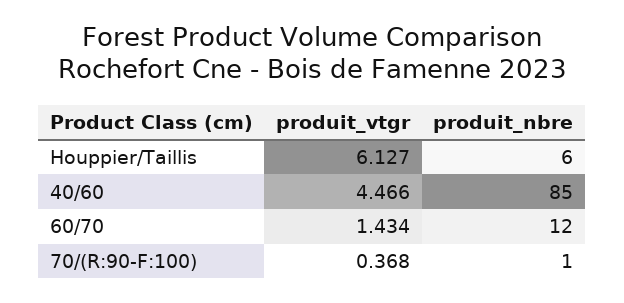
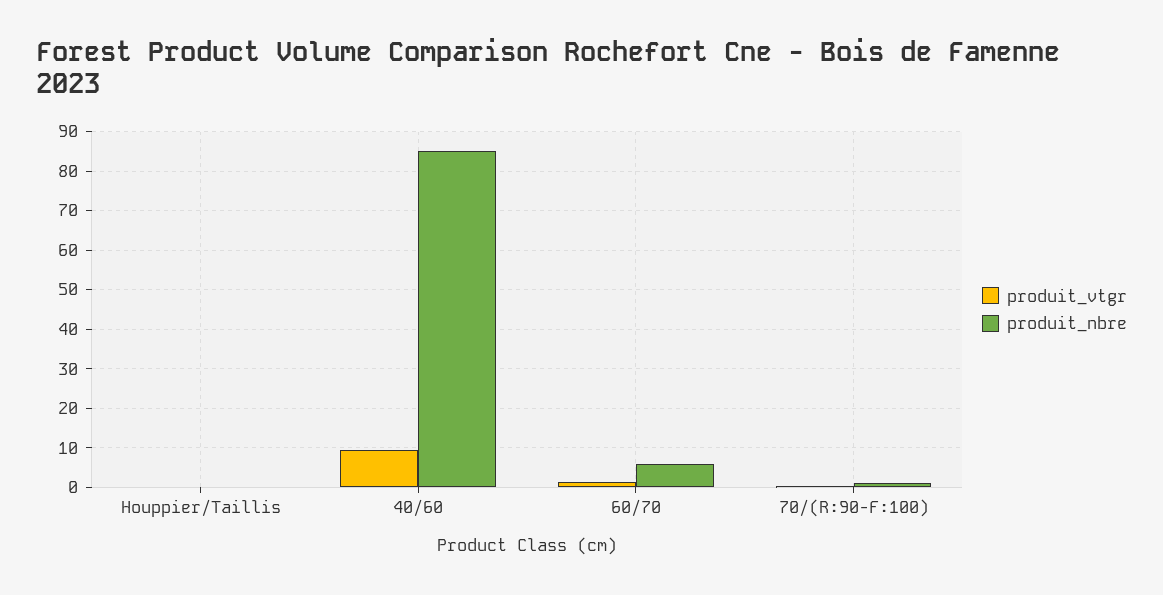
  {
    "produit_vtgr": {
-     "Houppier/Taillis": 6.127,
+     "Houppier/Taillis": 0,
-     "40/60": 4.466,
+     "40/60": 10,
      "60/70": 1.434,
      "70/(R:90-F:100)": 0.368
    },
    "produit_nbre": {
-     "Houppier/Taillis": 6,
+     "Houppier/Taillis": 0,
      "40/60": 85,
-     "60/70": 12,
+     "60/70": 6,
      "70/(R:90-F:100)": 1
    }
  }

